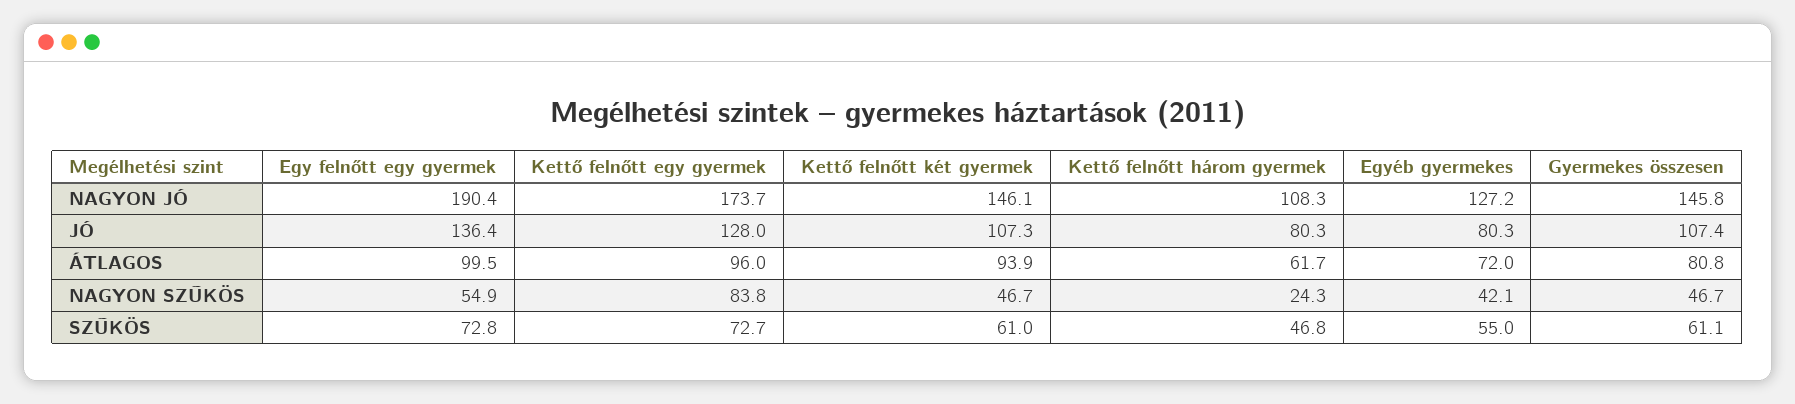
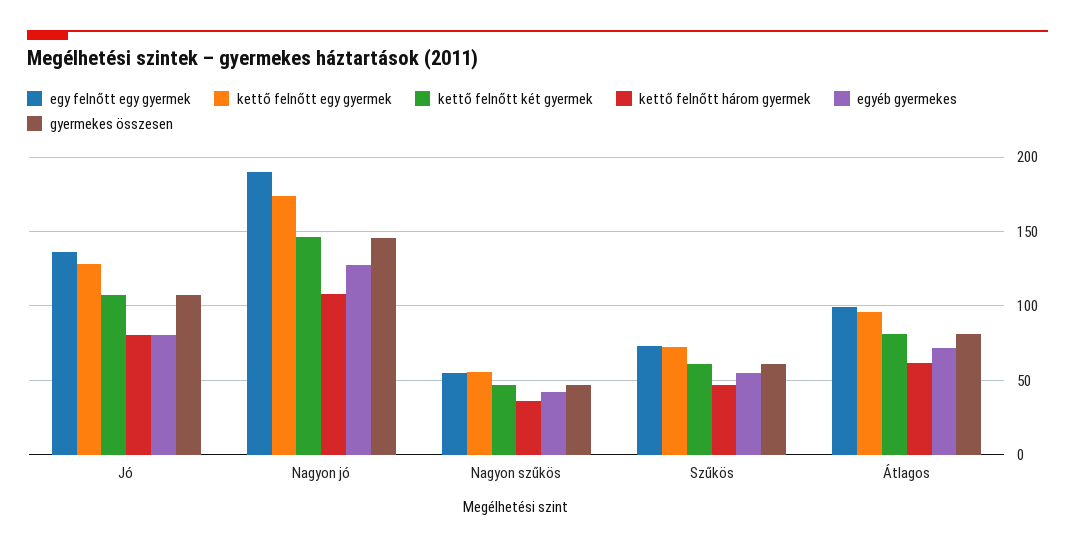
  {
    "Egy felnőtt egy gyermek": {
      "NAGYON JÓ": 190.4,
      "JÓ": 136.4,
      "ÁTLAGOS": 99.5,
      "NAGYON SZŰKÖS": 54.9,
      "SZŰKÖS": 72.8
    },
    "Kettő felnőtt egy gyermek": {
      "NAGYON JÓ": 173.7,
      "JÓ": 128,
      "ÁTLAGOS": 96,
-     "NAGYON SZŰKÖS": 83.8,
+     "NAGYON SZŰKÖS": 55,
      "SZŰKÖS": 72.7
    },
    "Kettő felnőtt két gyermek": {
      "NAGYON JÓ": 146.1,
      "JÓ": 107.3,
-     "ÁTLAGOS": 93.9,
+     "ÁTLAGOS": 80,
      "NAGYON SZŰKÖS": 46.7,
      "SZŰKÖS": 61
    },
    "Kettő felnőtt három gyermek": {
      "NAGYON JÓ": 108.3,
      "JÓ": 80.3,
      "ÁTLAGOS": 61.7,
-     "NAGYON SZŰKÖS": 24.3,
+     "NAGYON SZŰKÖS": 35,
      "SZŰKÖS": 46.8
    },
    "Egyéb gyermekes": {
      "NAGYON JÓ": 127.2,
      "JÓ": 80.3,
      "ÁTLAGOS": 72,
      "NAGYON SZŰKÖS": 42.1,
      "SZŰKÖS": 55
    },
    "Gyermekes összesen": {
      "NAGYON JÓ": 145.8,
      "JÓ": 107.4,
      "ÁTLAGOS": 80.8,
      "NAGYON SZŰKÖS": 46.7,
      "SZŰKÖS": 61.1
    }
  }

